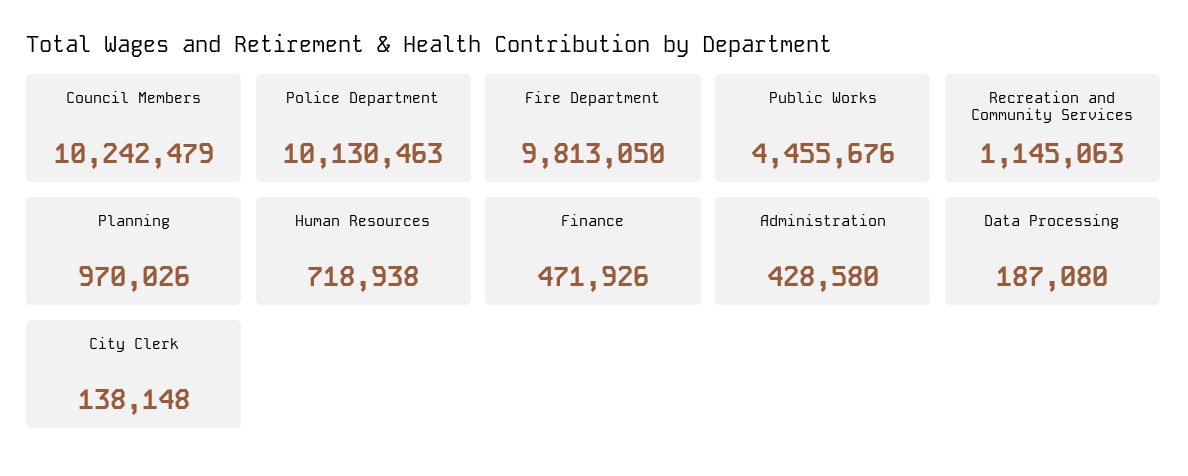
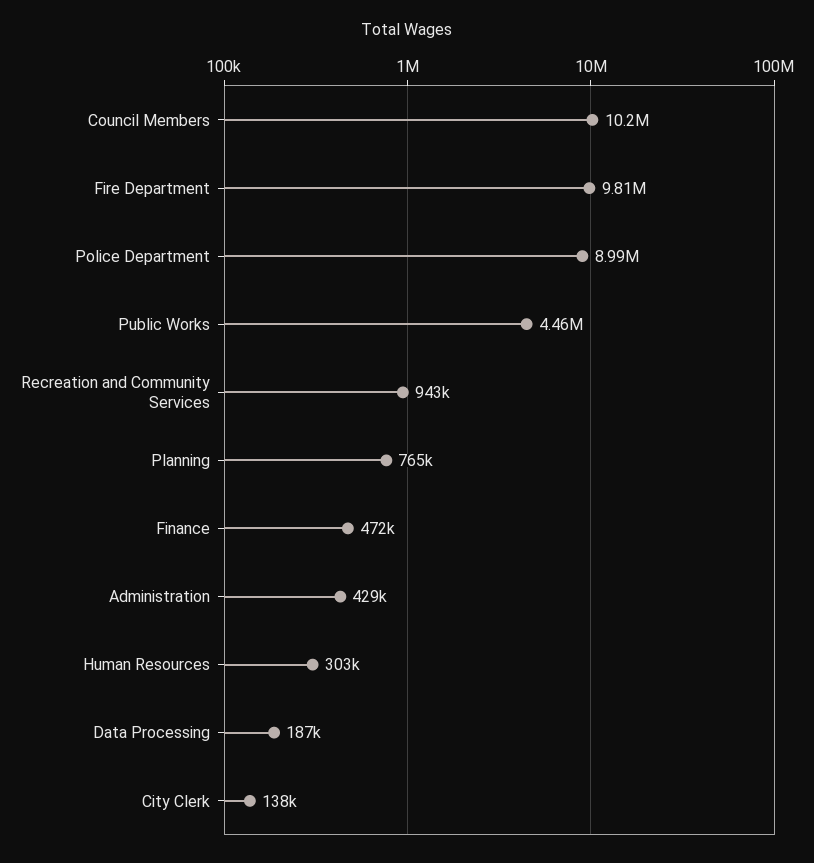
  {
    "Council Members": 10242479,
-   "Police Department": 10130463,
+   "Police Department": 8990000,
    "Fire Department": 9813050,
    "Public Works": 4455676,
-   "Recreation and Community Services": 1145063,
+   "Recreation and Community Services": 943000,
-   "Planning": 970026,
+   "Planning": 765000,
-   "Human Resources": 718938,
+   "Human Resources": 303000,
    "Finance": 471926,
    "Administration": 428580,
    "Data Processing": 187080,
    "City Clerk": 138148
  }

